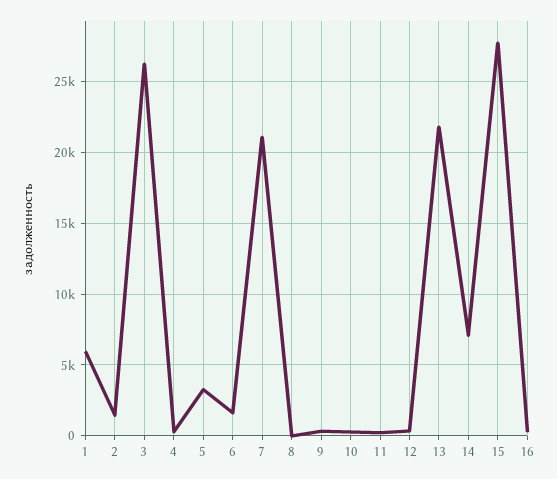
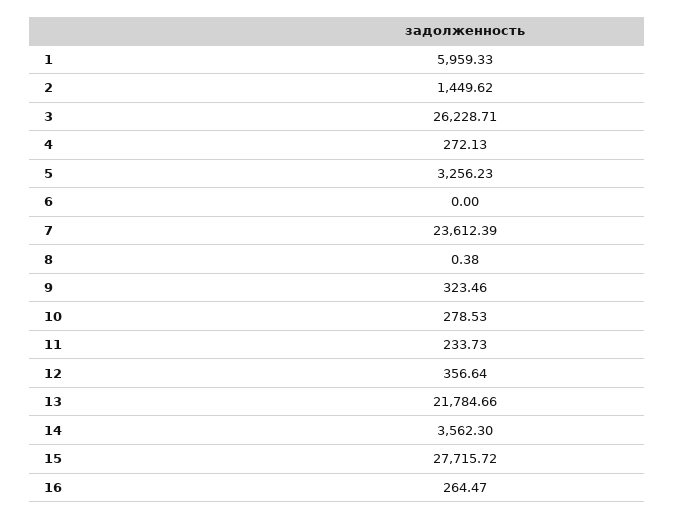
  {
    "1": 5959.33,
    "2": 1449.62,
    "3": 26228.71,
    "4": 272.13,
    "5": 3256.23,
-   "6": 1500,
+   "6": 0,
-   "7": 21000,
+   "7": 23612.39,
    "8": 0.38,
    "9": 323.46,
    "10": 278.53,
    "11": 233.73,
    "12": 356.64,
    "13": 21784.66,
-   "14": 7000,
+   "14": 3562.3,
    "15": 27715.72,
    "16": 264.47
  }

